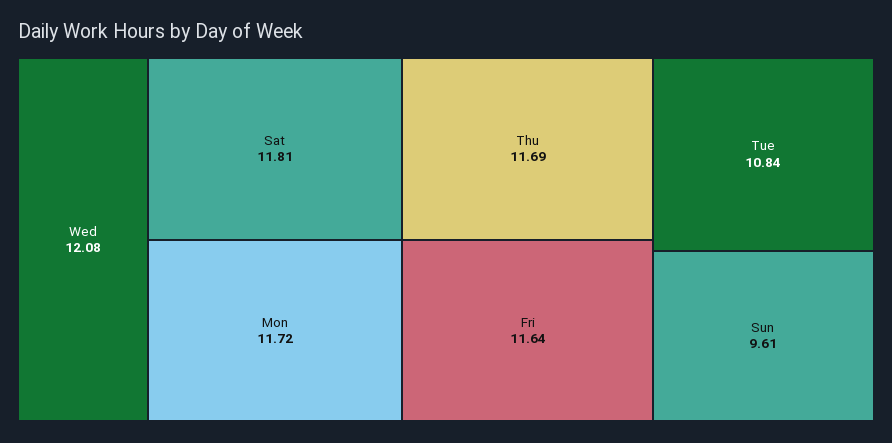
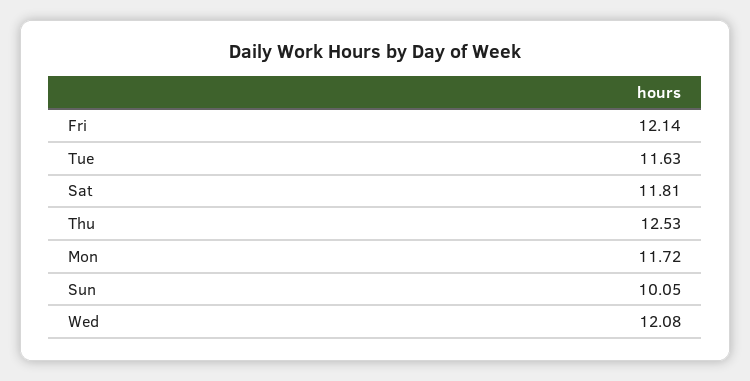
  {
    "Wed": 12.08,
    "Sat": 11.81,
    "Mon": 11.72,
-   "Thu": 11.69,
+   "Thu": 12.53,
-   "Fri": 11.64,
+   "Fri": 12.14,
-   "Tue": 10.84,
+   "Tue": 11.63,
-   "Sun": 9.61
+   "Sun": 10.05
  }

